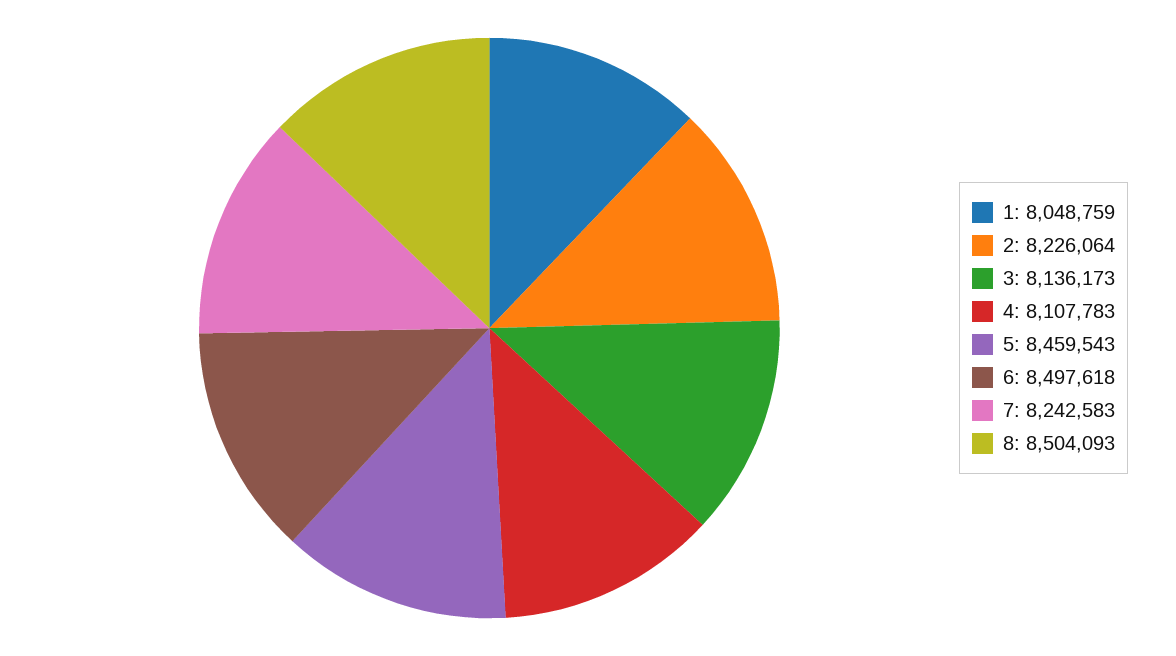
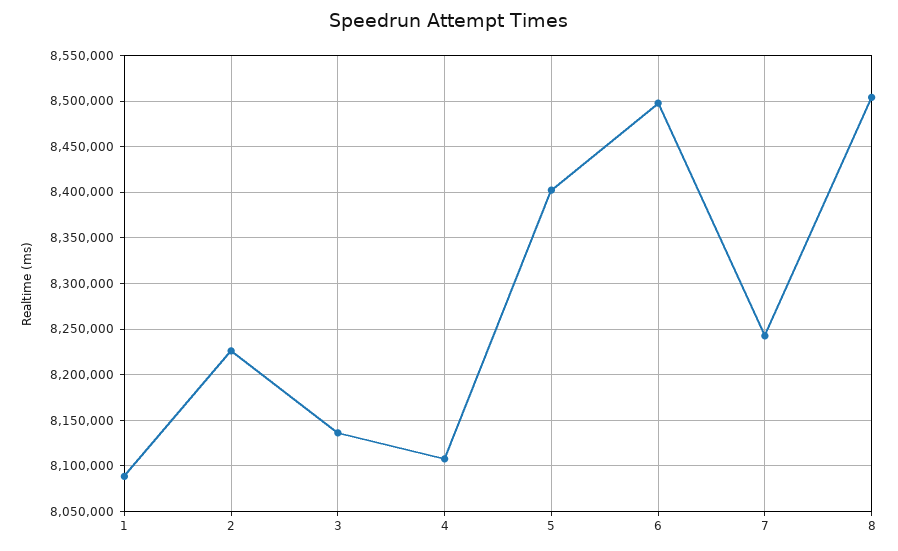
  {
-   "1": 8048759,
+   "1": 8090000,
    "2": 8226064,
    "3": 8136173,
    "4": 8107783,
-   "5": 8459543,
+   "5": 8400000,
    "6": 8497618,
    "7": 8242583,
    "8": 8504093
  }

